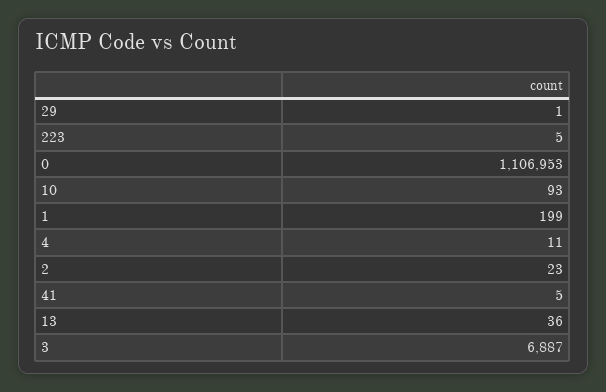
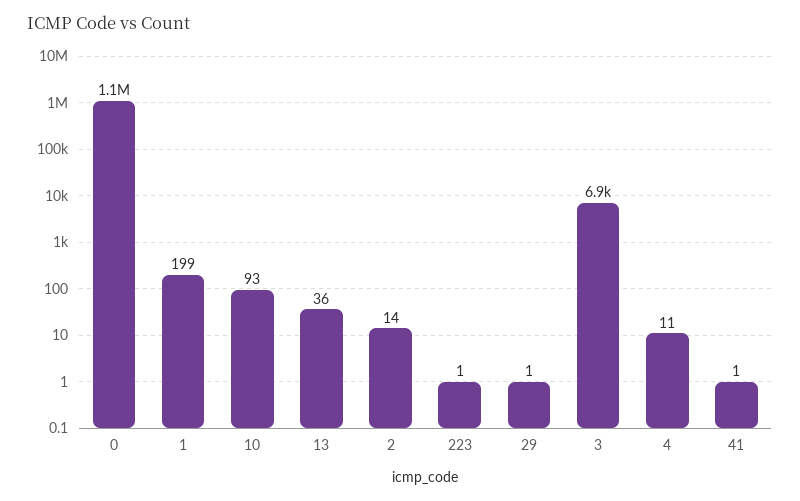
  {
    "29": 1,
-   "223": 5,
+   "223": 1,
    "0": 1106953,
    "10": 93,
    "1": 199,
    "4": 11,
-   "2": 23,
+   "2": 14,
-   "41": 5,
+   "41": 1,
    "13": 36,
    "3": 6887
  }

